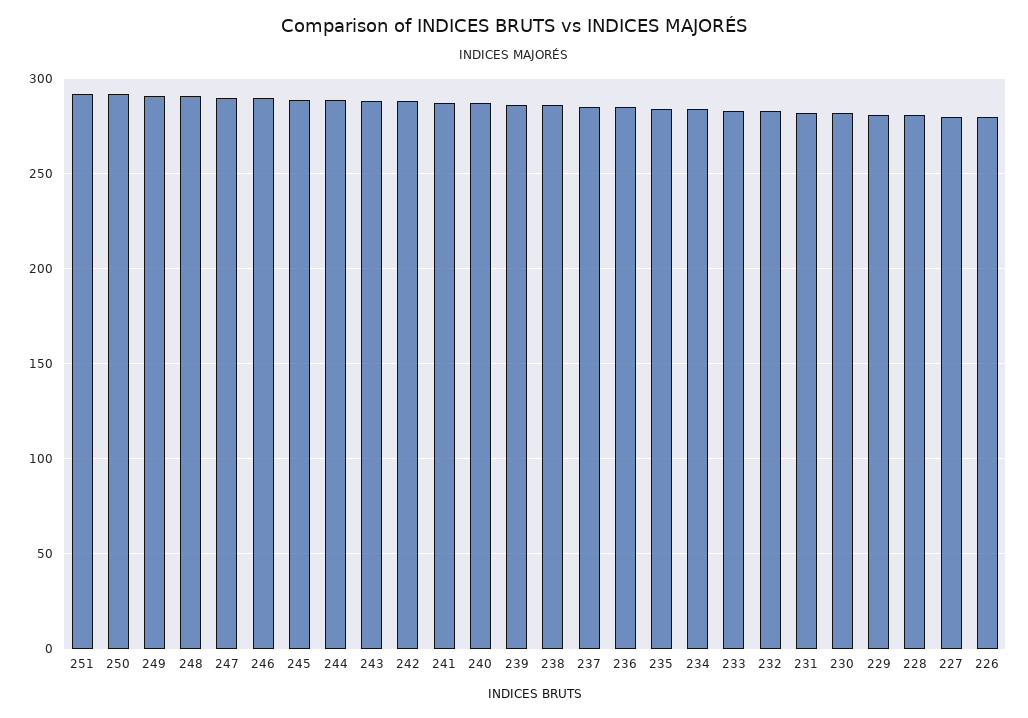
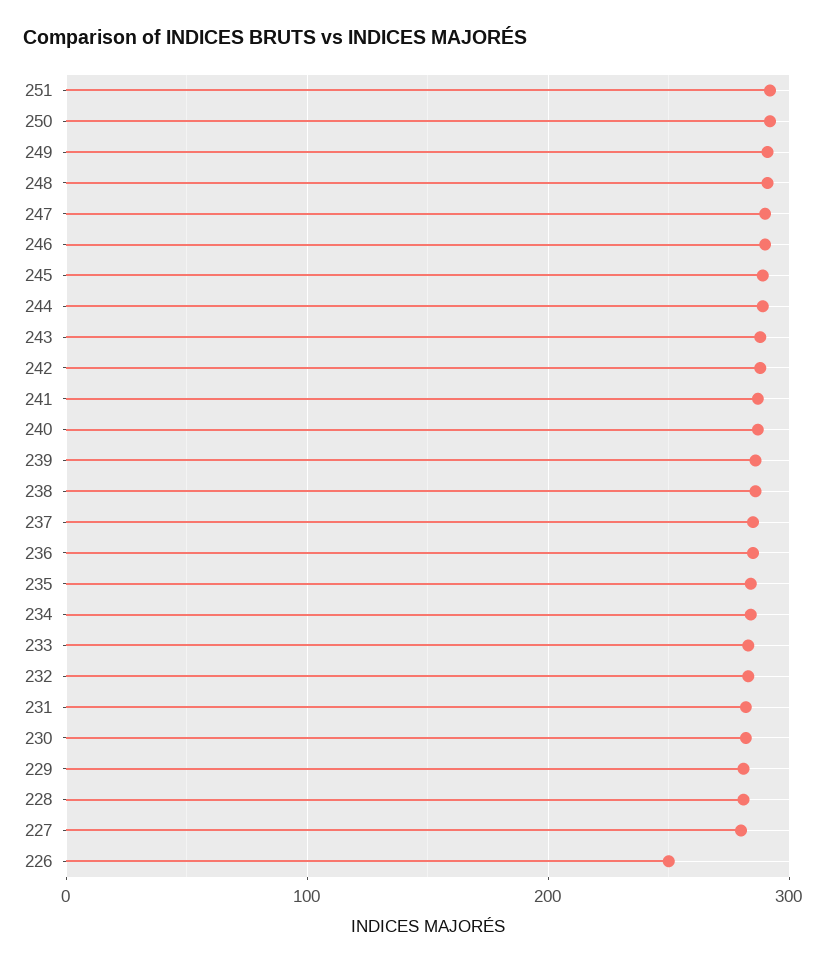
  {
    "251": 290,
    "250": 290,
    "249": 290,
    "248": 290,
    "247": 290,
    "246": 290,
    "245": 290,
    "244": 290,
    "243": 290,
    "242": 290,
    "241": 285,
    "240": 285,
    "239": 285,
    "238": 285,
    "237": 285,
    "236": 285,
    "235": 285,
    "234": 285,
    "233": 285,
    "232": 285,
    "231": 280,
    "230": 280,
    "229": 280,
    "228": 280,
    "227": 280,
-   "226": 280
+   "226": 250
  }

